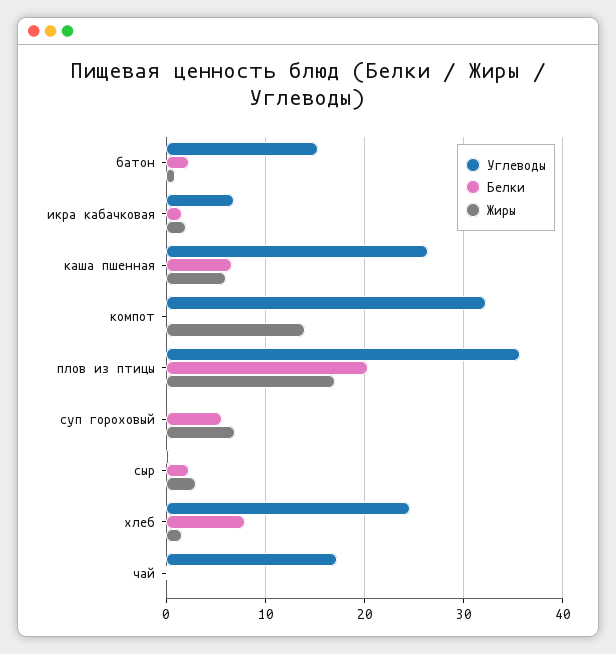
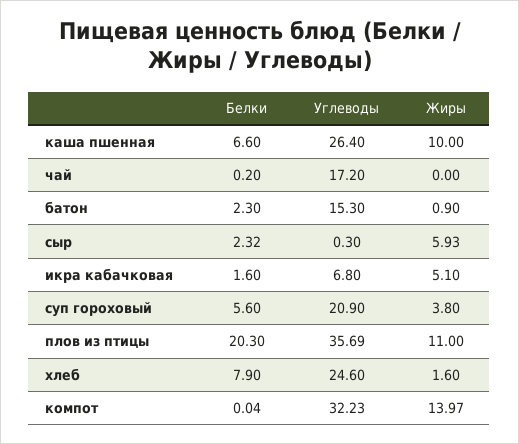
  {
    "Углеводы": {
      "батон": 15.3,
      "икра кабачковая": 6.8,
      "каша пшенная": 26.4,
      "компот": 32.23,
      "плов из птицы": 35.69,
-     "суп гороховый": 0,
+     "суп гороховый": 20.9,
      "сыр": 0.3,
      "хлеб": 24.6,
      "чай": 17.2
    },
    "Белки": {
      "батон": 2.3,
      "икра кабачковая": 1.6,
      "каша пшенная": 6.6,
      "компот": 0.04,
      "плов из птицы": 20.3,
      "суп гороховый": 5.6,
      "сыр": 2.32,
      "хлеб": 7.9,
      "чай": 0.2
    },
    "Жиры": {
      "батон": 0.9,
-     "икра кабачковая": 2,
+     "икра кабачковая": 5.1,
-     "каша пшенная": 6,
+     "каша пшенная": 10,
      "компот": 13.97,
-     "плов из птицы": 17,
+     "плов из птицы": 11,
-     "суп гороховый": 7,
+     "суп гороховый": 3.8,
-     "сыр": 3,
+     "сыр": 5.93,
      "хлеб": 1.6,
      "чай": 0
    }
  }

